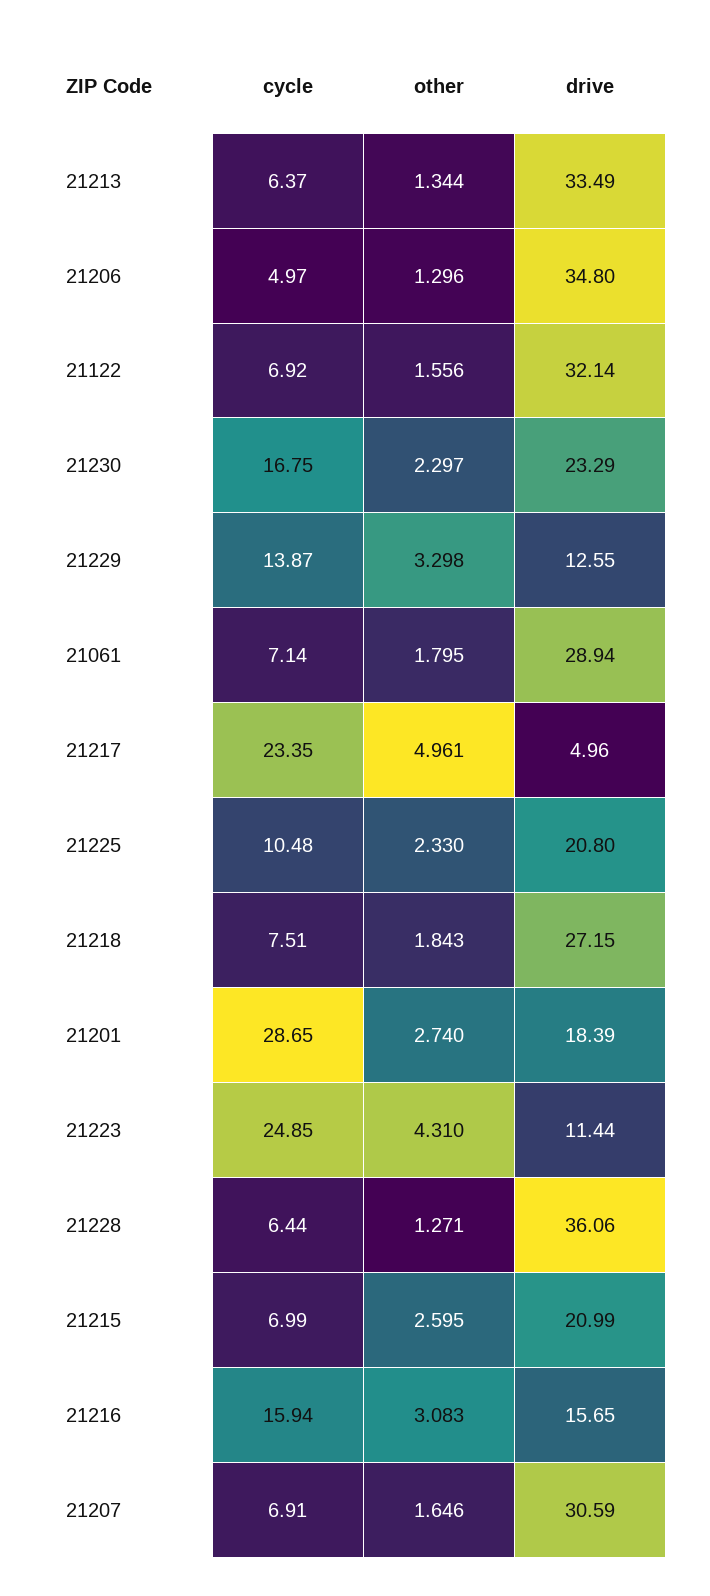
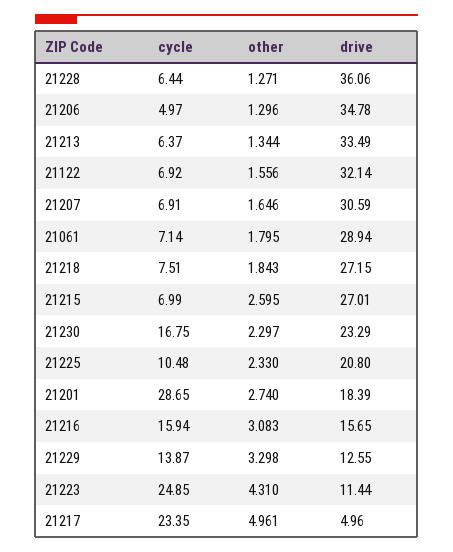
  {
    "cycle": {
      "21213": 6.37,
      "21206": 4.97,
      "21122": 6.92,
      "21230": 16.75,
      "21229": 13.87,
      "21061": 7.14,
      "21217": 23.35,
      "21225": 10.48,
      "21218": 7.51,
      "21201": 28.65,
      "21223": 24.85,
      "21228": 6.44,
      "21215": 6.99,
      "21216": 15.94,
      "21207": 6.91
    },
    "other": {
      "21213": 1.344,
      "21206": 1.296,
      "21122": 1.556,
      "21230": 2.297,
      "21229": 3.298,
      "21061": 1.795,
      "21217": 4.961,
      "21225": 2.33,
      "21218": 1.843,
      "21201": 2.74,
      "21223": 4.31,
      "21228": 1.271,
      "21215": 2.595,
      "21216": 3.083,
      "21207": 1.646
    },
    "drive": {
      "21213": 33.49,
-     "21206": 34.8,
+     "21206": 34.78,
      "21122": 32.14,
      "21230": 23.29,
      "21229": 12.55,
      "21061": 28.94,
      "21217": 4.96,
      "21225": 20.8,
      "21218": 27.15,
      "21201": 18.39,
      "21223": 11.44,
      "21228": 36.06,
-     "21215": 20.99,
+     "21215": 27.01,
      "21216": 15.65,
      "21207": 30.59
    }
  }

